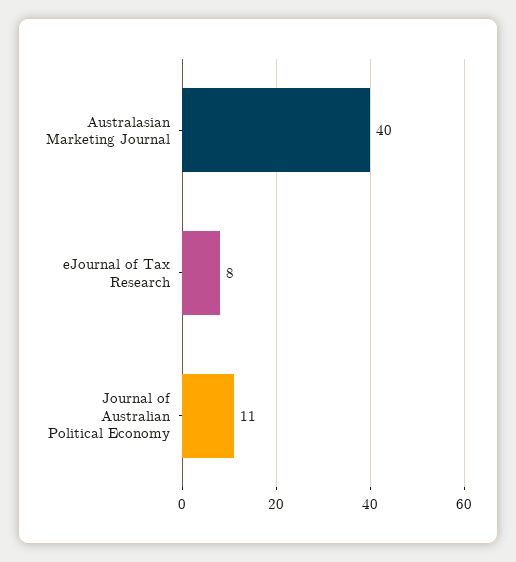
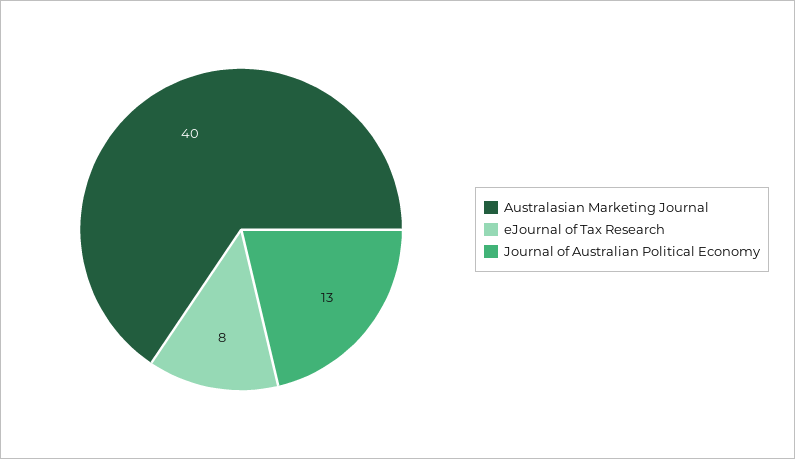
  {
    "Australasian Marketing Journal": 40,
    "eJournal of Tax Research": 8,
-   "Journal of Australian Political Economy": 11
+   "Journal of Australian Political Economy": 13
  }

